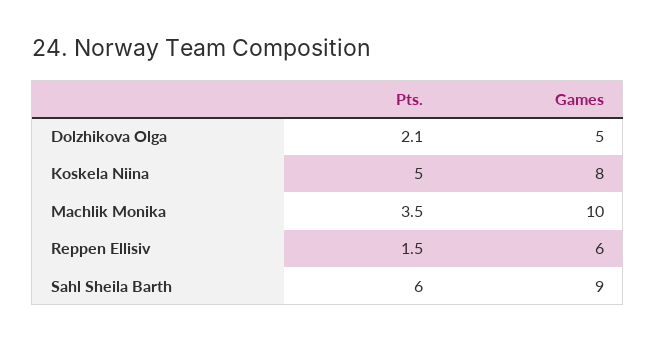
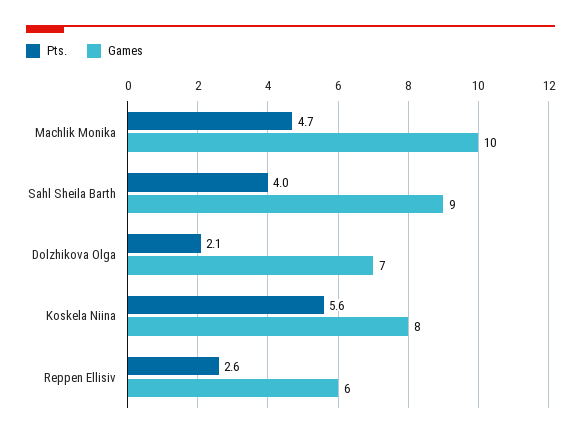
  {
    "Pts.": {
      "Dolzhikova Olga": 2.1,
-     "Koskela Niina": 5,
+     "Koskela Niina": 5.6,
-     "Machlik Monika": 3.5,
+     "Machlik Monika": 4.7,
-     "Reppen Ellisiv": 1.5,
+     "Reppen Ellisiv": 2.6,
-     "Sahl Sheila Barth": 6
+     "Sahl Sheila Barth": 4
    },
    "Games": {
-     "Dolzhikova Olga": 5,
+     "Dolzhikova Olga": 7,
      "Koskela Niina": 8,
      "Machlik Monika": 10,
      "Reppen Ellisiv": 6,
      "Sahl Sheila Barth": 9
    }
  }

